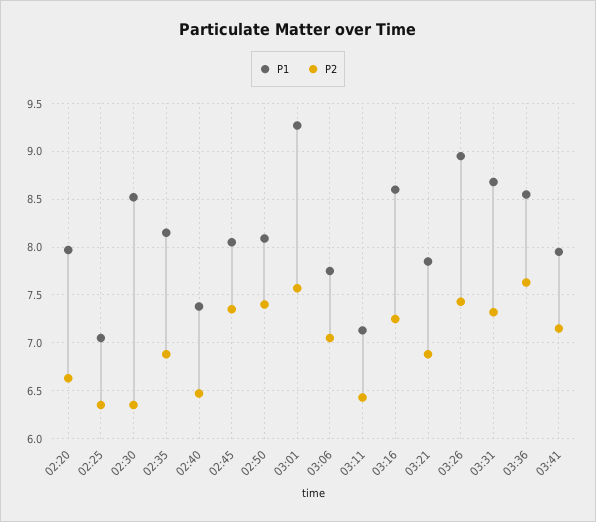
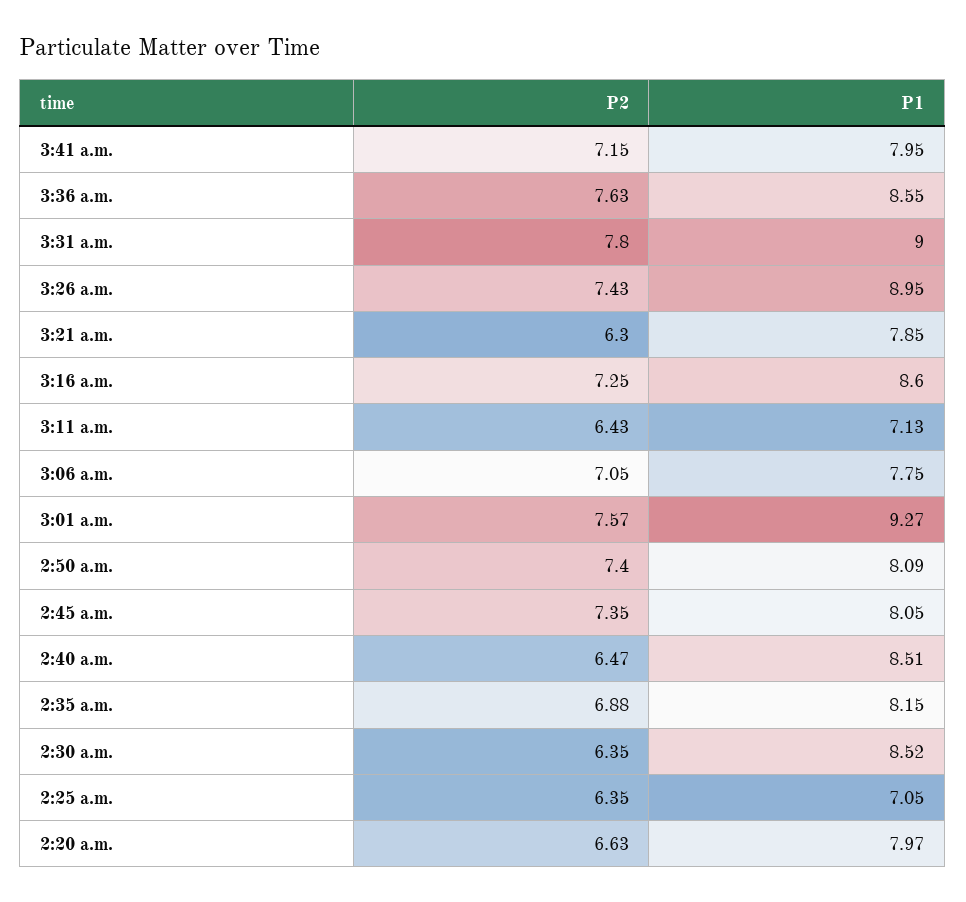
  {
    "P1": {
      "02:20": 7.97,
      "02:25": 7.05,
      "02:30": 8.52,
      "02:35": 8.15,
-     "02:40": 7.4,
+     "02:40": 8.51,
      "02:45": 8.05,
      "02:50": 8.09,
      "03:01": 9.27,
      "03:06": 7.75,
      "03:11": 7.13,
      "03:16": 8.6,
      "03:21": 7.85,
      "03:26": 8.95,
-     "03:31": 8.7,
+     "03:31": 9,
      "03:36": 8.55,
      "03:41": 7.95
    },
    "P2": {
      "02:20": 6.63,
      "02:25": 6.35,
      "02:30": 6.35,
      "02:35": 6.88,
      "02:40": 6.47,
      "02:45": 7.35,
      "02:50": 7.4,
      "03:01": 7.57,
      "03:06": 7.05,
      "03:11": 6.43,
      "03:16": 7.25,
-     "03:21": 6.9,
+     "03:21": 6.3,
      "03:26": 7.43,
-     "03:31": 7.3,
+     "03:31": 7.8,
      "03:36": 7.63,
      "03:41": 7.15
    }
  }

